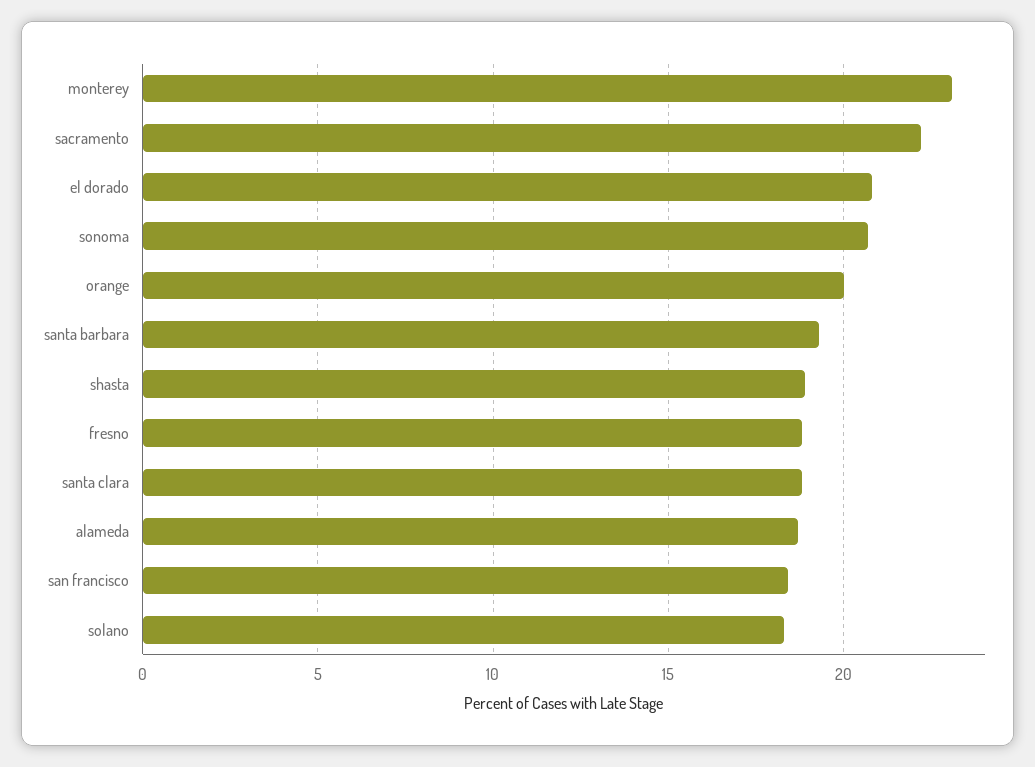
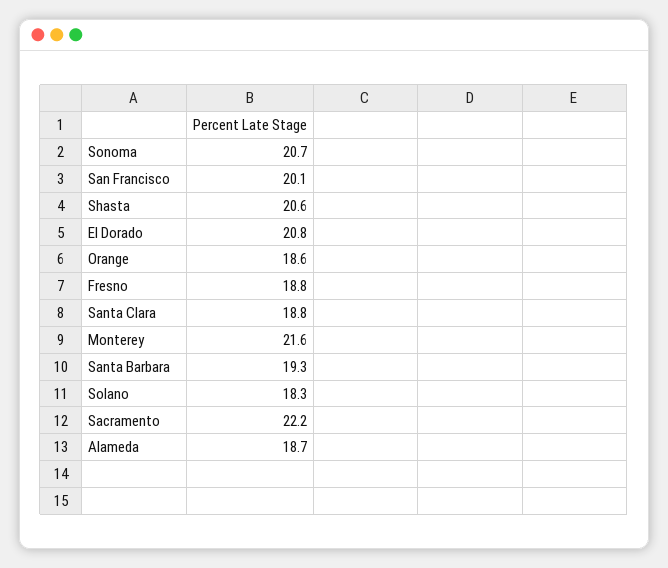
  {
-   "monterey": 23,
+   "monterey": 21.6,
    "sacramento": 22.2,
    "el dorado": 20.8,
    "sonoma": 20.7,
-   "orange": 20,
+   "orange": 18.6,
    "santa barbara": 19.3,
-   "shasta": 19,
+   "shasta": 20.6,
    "fresno": 18.8,
    "santa clara": 18.8,
    "alameda": 18.7,
-   "san francisco": 18.5,
+   "san francisco": 20.1,
    "solano": 18.3
  }

